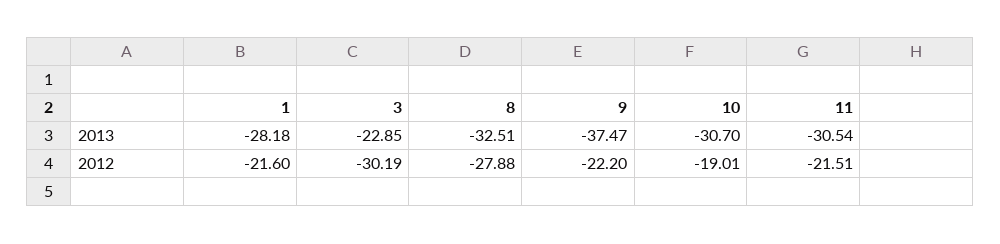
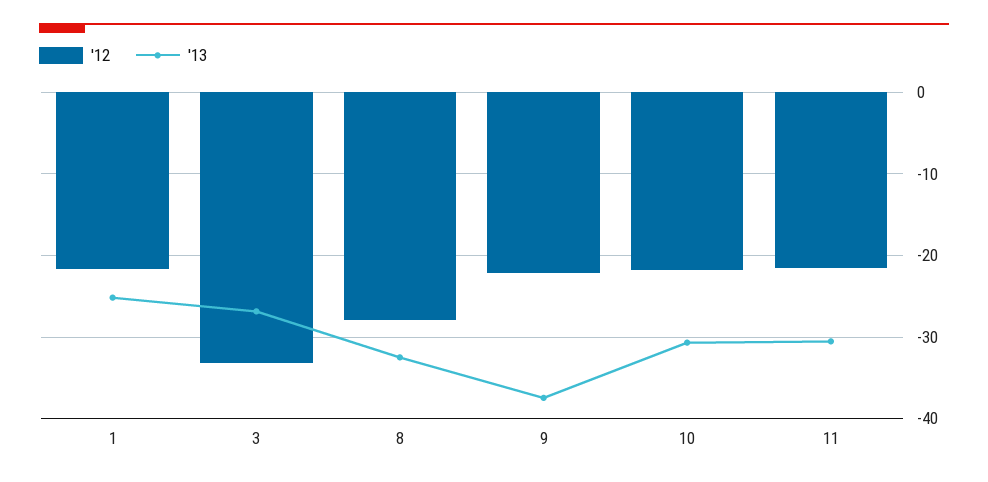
  {
    "2013": {
-     "1": -28.18,
+     "1": -25,
-     "3": -22.85,
+     "3": -27,
      "8": -32.51,
      "9": -37.47,
      "10": -30.7,
      "11": -30.54
    },
    "2012": {
      "1": -21.6,
-     "3": -30.19,
+     "3": -33,
      "8": -27.88,
      "9": -22.2,
-     "10": -19.01,
+     "10": -22,
      "11": -21.51
    }
  }

